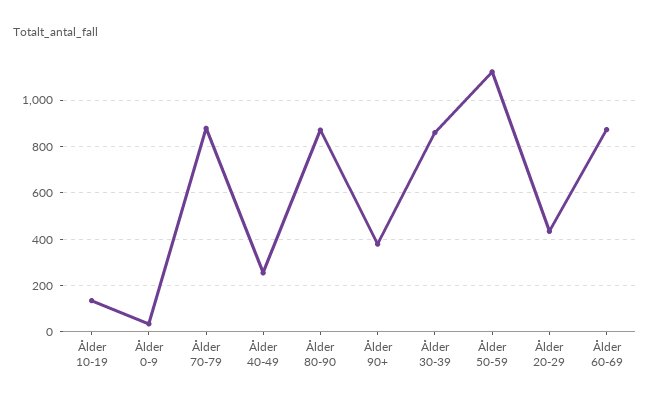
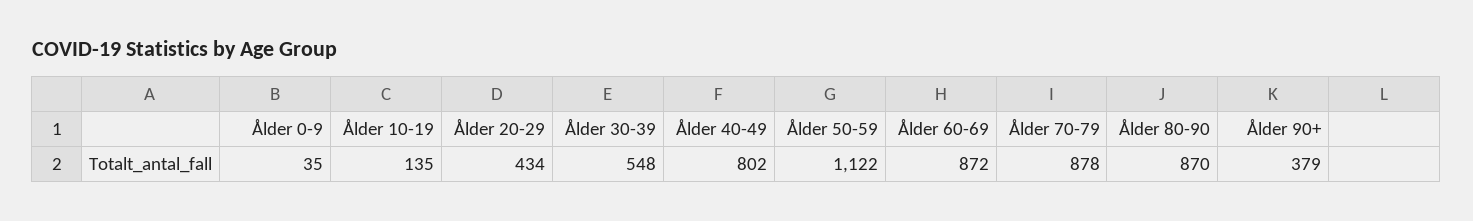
  {
    "Ålder 10-19": 135,
    "Ålder 0-9": 35,
    "Ålder 70-79": 878,
-   "Ålder 40-49": 250,
+   "Ålder 40-49": 802,
    "Ålder 80-90": 870,
    "Ålder 90+": 379,
-   "Ålder 30-39": 850,
+   "Ålder 30-39": 548,
    "Ålder 50-59": 1122,
    "Ålder 20-29": 434,
    "Ålder 60-69": 872
  }

